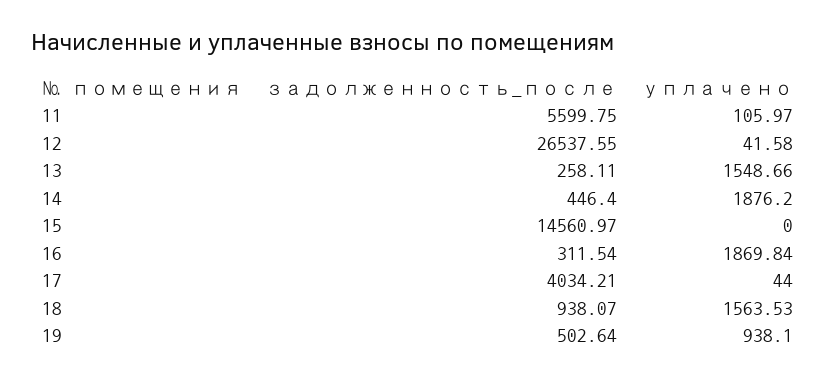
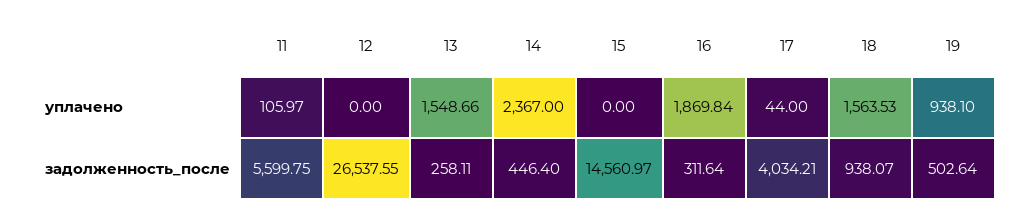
  {
    "задолженность_после": {
      "11": 5599.75,
      "12": 26537.55,
      "13": 258.11,
      "14": 446.4,
      "15": 14560.97,
-     "16": 311.54,
+     "16": 311.64,
      "17": 4034.21,
      "18": 938.07,
      "19": 502.64
    },
    "уплачено": {
      "11": 105.97,
-     "12": 41.58,
+     "12": 0,
      "13": 1548.66,
-     "14": 1876.2,
+     "14": 2367,
      "15": 0,
      "16": 1869.84,
      "17": 44,
      "18": 1563.53,
      "19": 938.1
    }
  }

